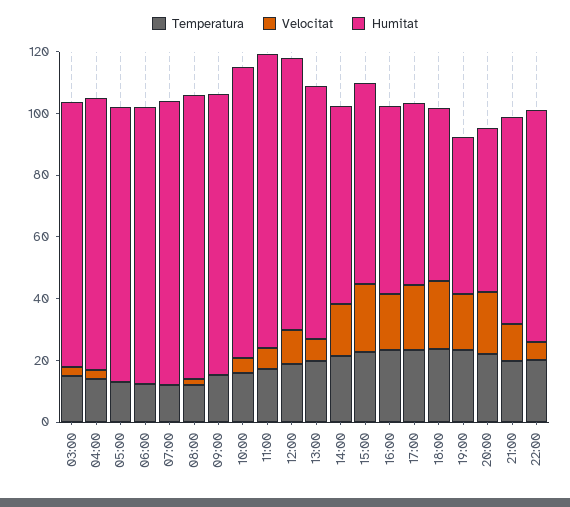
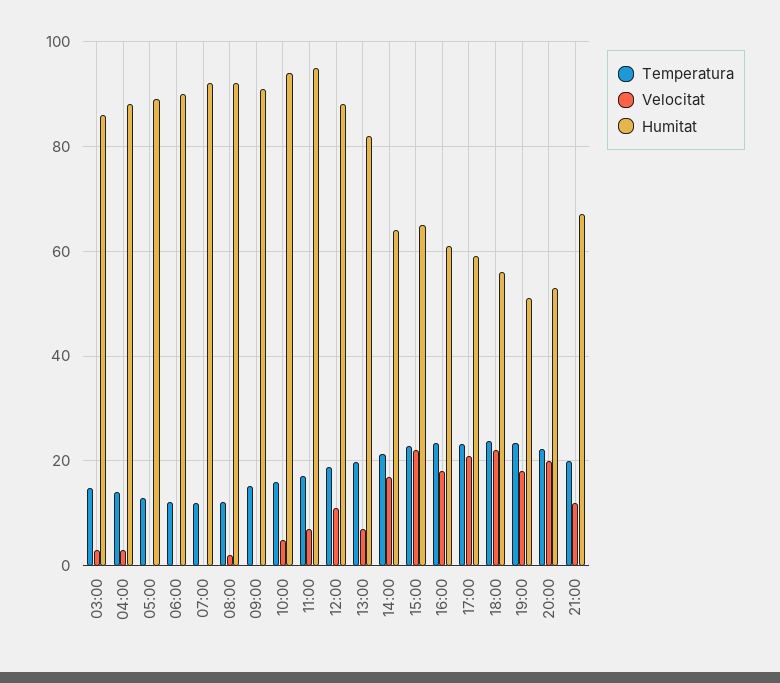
  {
    "Temperatura": {
      "03:00": 14,
      "04:00": 14,
      "05:00": 14,
      "06:00": 12,
      "07:00": 12,
      "08:00": 12,
      "09:00": 16,
      "10:00": 16,
      "11:00": 18,
      "12:00": 18,
      "13:00": 20,
      "14:00": 22,
      "15:00": 22,
      "16:00": 24,
      "17:00": 24,
      "18:00": 24,
      "19:00": 24,
      "20:00": 22,
-     "21:00": 20,
+     "21:00": 20
-     "22:00": 20
    },
    "Velocitat": {
      "03:00": 4,
      "04:00": 4,
      "05:00": 0,
      "06:00": 0,
      "07:00": 0,
      "08:00": 2,
      "09:00": 0,
      "10:00": 6,
      "11:00": 8,
      "12:00": 12,
      "13:00": 8,
      "14:00": 18,
      "15:00": 22,
      "16:00": 18,
      "17:00": 22,
      "18:00": 22,
      "19:00": 18,
      "20:00": 20,
-     "21:00": 12,
+     "21:00": 12
-     "22:00": 5
    },
    "Humitat": {
      "03:00": 86,
      "04:00": 88,
      "05:00": 90,
      "06:00": 90,
      "07:00": 92,
      "08:00": 92,
      "09:00": 92,
      "10:00": 94,
      "11:00": 96,
      "12:00": 88,
      "13:00": 82,
      "14:00": 64,
      "15:00": 66,
      "16:00": 62,
      "17:00": 60,
      "18:00": 56,
      "19:00": 52,
      "20:00": 54,
-     "21:00": 68,
+     "21:00": 68
-     "22:00": 75
    }
  }

